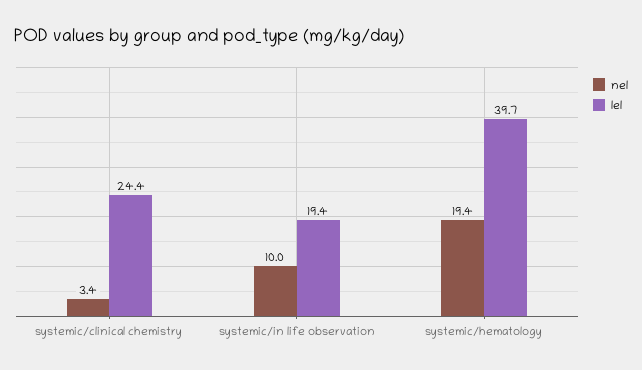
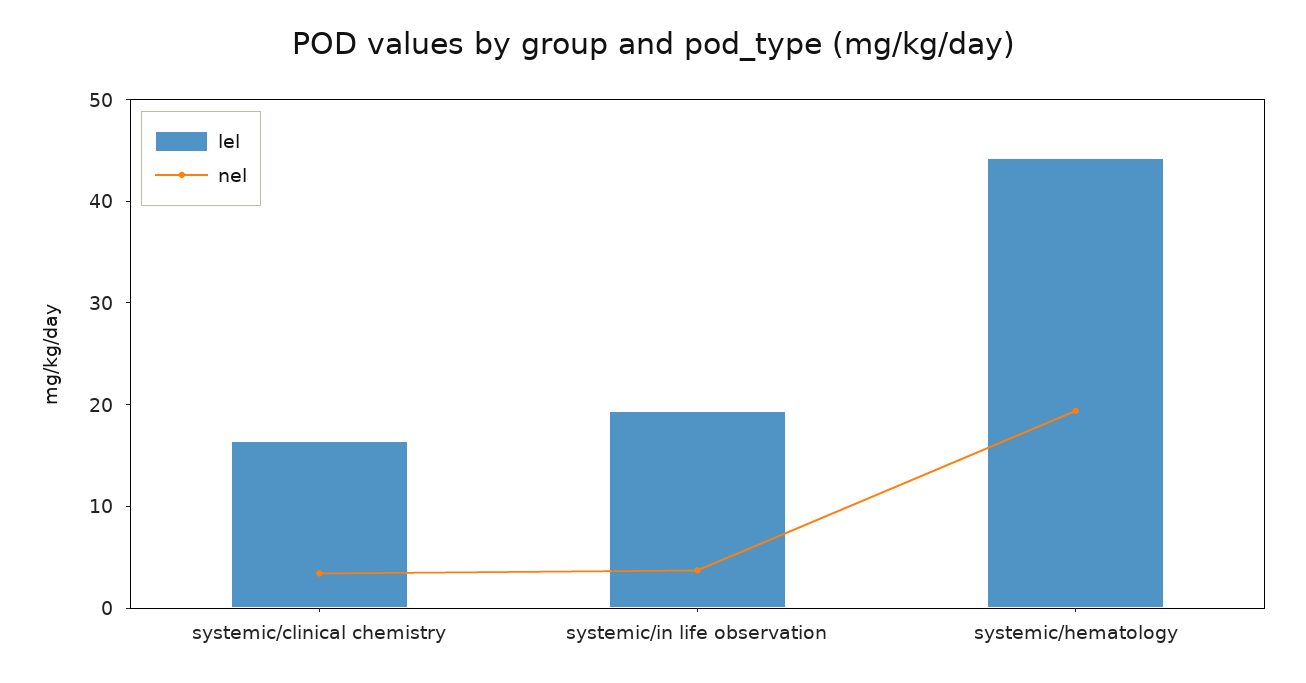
  {
    "nel": {
      "systemic/clinical chemistry": 3.4,
-     "systemic/in life observation": 10,
+     "systemic/in life observation": 4,
      "systemic/hematology": 19.4
    },
    "lel": {
-     "systemic/clinical chemistry": 24.4,
+     "systemic/clinical chemistry": 16,
      "systemic/in life observation": 19.4,
-     "systemic/hematology": 39.7
+     "systemic/hematology": 44
    }
  }

